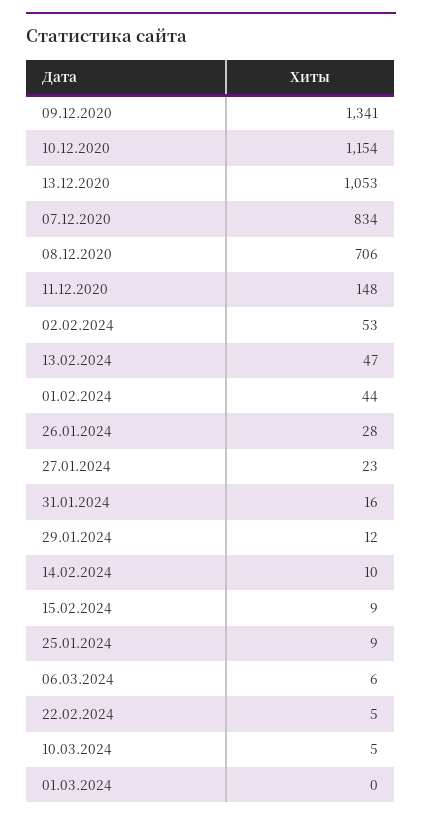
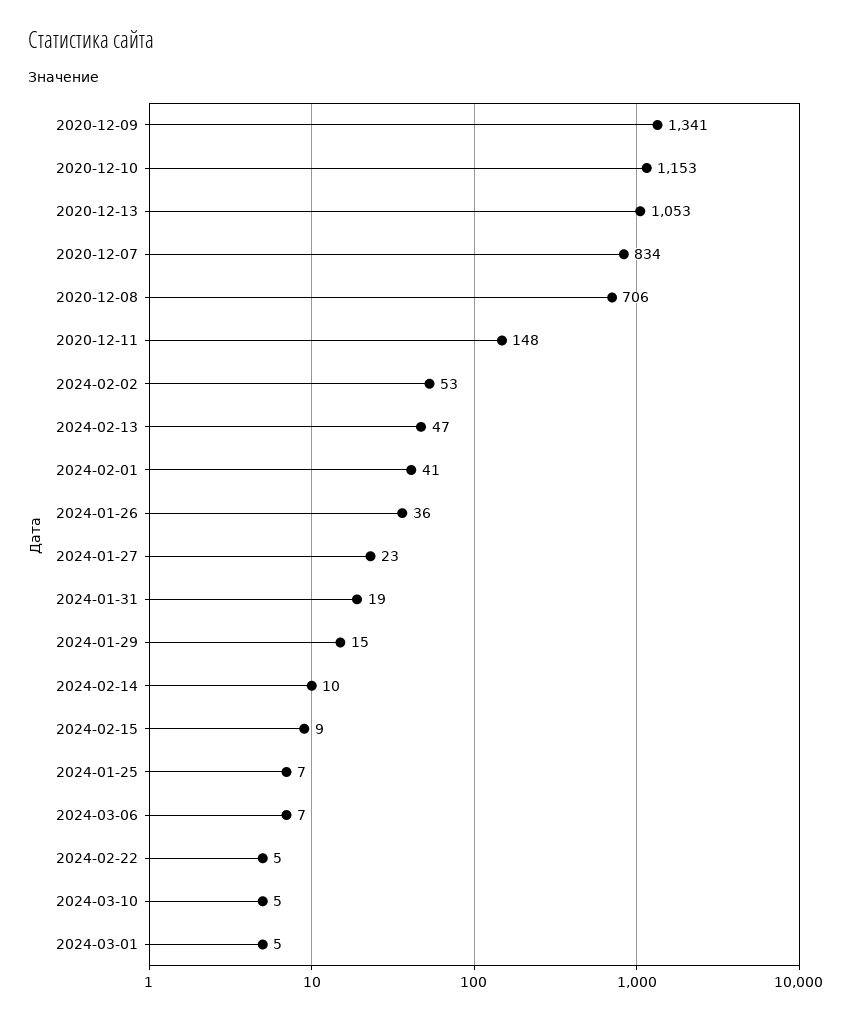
  {
    "09.12.2020": 1341,
-   "10.12.2020": 1154,
+   "10.12.2020": 1153,
    "13.12.2020": 1053,
    "07.12.2020": 834,
    "08.12.2020": 706,
    "11.12.2020": 148,
    "02.02.2024": 53,
    "13.02.2024": 47,
-   "01.02.2024": 44,
+   "01.02.2024": 41,
-   "26.01.2024": 28,
+   "26.01.2024": 36,
    "27.01.2024": 23,
-   "31.01.2024": 16,
+   "31.01.2024": 19,
-   "29.01.2024": 12,
+   "29.01.2024": 15,
    "14.02.2024": 10,
    "15.02.2024": 9,
-   "25.01.2024": 9,
+   "25.01.2024": 7,
-   "06.03.2024": 6,
+   "06.03.2024": 7,
    "22.02.2024": 5,
    "10.03.2024": 5,
-   "01.03.2024": 0
+   "01.03.2024": 5
  }

